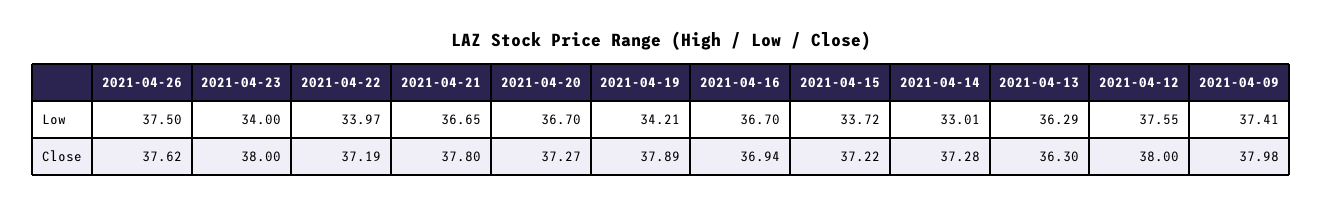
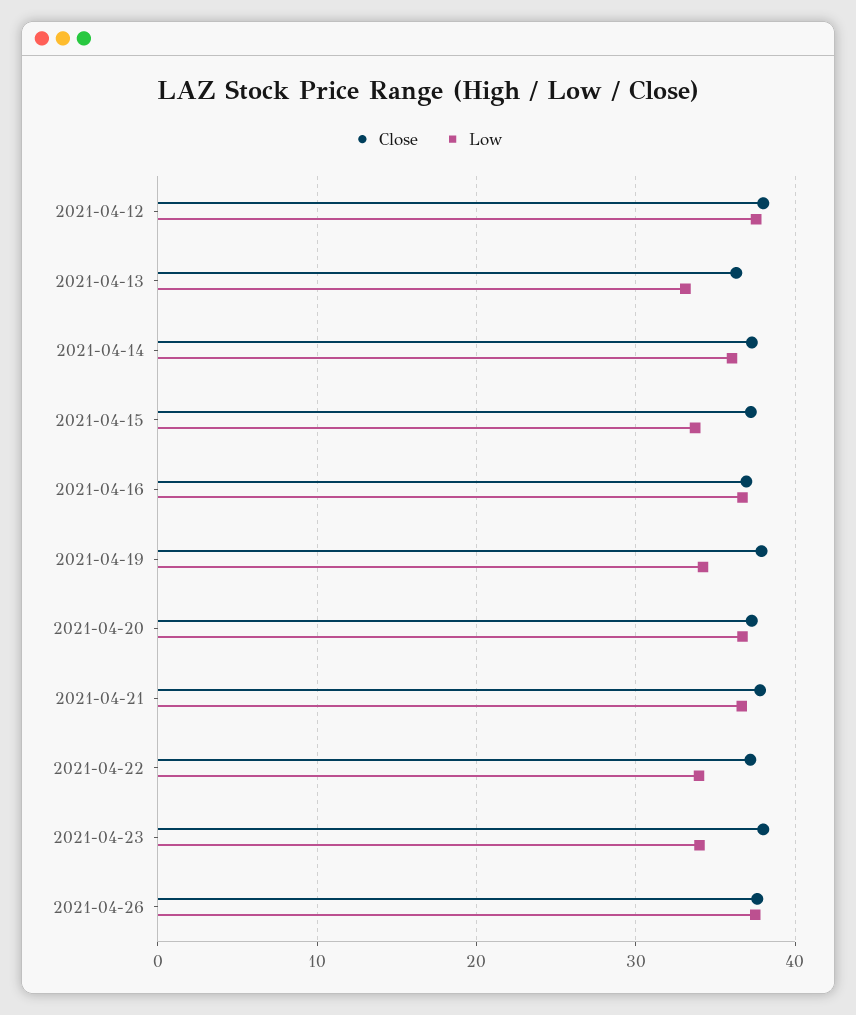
  {
    "Low": {
      "2021-04-26": 37.5,
      "2021-04-23": 34,
      "2021-04-22": 33.97,
      "2021-04-21": 36.65,
      "2021-04-20": 36.7,
      "2021-04-19": 34.21,
      "2021-04-16": 36.7,
      "2021-04-15": 33.72,
-     "2021-04-14": 33.01,
+     "2021-04-14": 36,
-     "2021-04-13": 36.29,
+     "2021-04-13": 33,
-     "2021-04-12": 37.55,
+     "2021-04-12": 37.55
-     "2021-04-09": 37.41
    },
    "Close": {
      "2021-04-26": 37.62,
      "2021-04-23": 38,
      "2021-04-22": 37.19,
      "2021-04-21": 37.8,
      "2021-04-20": 37.27,
      "2021-04-19": 37.89,
      "2021-04-16": 36.94,
      "2021-04-15": 37.22,
      "2021-04-14": 37.28,
      "2021-04-13": 36.3,
-     "2021-04-12": 38,
+     "2021-04-12": 38
-     "2021-04-09": 37.98
    }
  }

